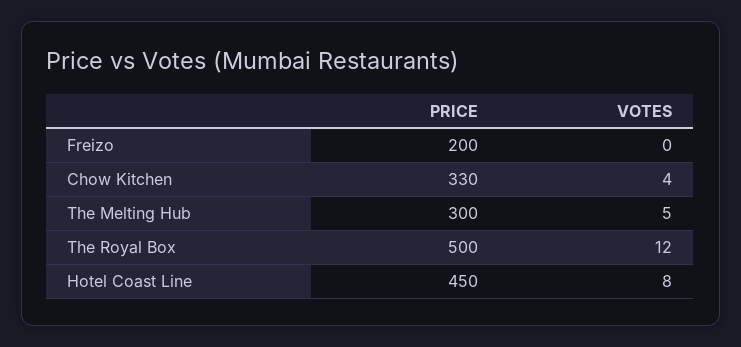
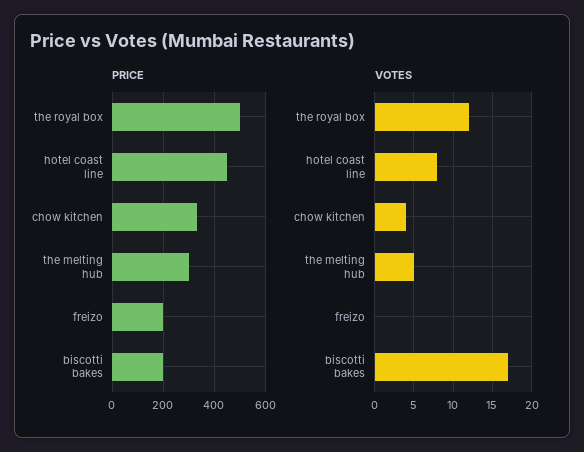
  {
    "PRICE": {
      "Freizo": 200,
      "Chow Kitchen": 330,
      "The Melting Hub": 300,
      "The Royal Box": 500,
-     "Hotel Coast Line": 450
+     "Hotel Coast Line": 450,
+     "biscotti bakes": 200
    },
    "VOTES": {
      "Freizo": 0,
      "Chow Kitchen": 4,
      "The Melting Hub": 5,
      "The Royal Box": 12,
-     "Hotel Coast Line": 8
+     "Hotel Coast Line": 8,
+     "biscotti bakes": 17
    }
  }

